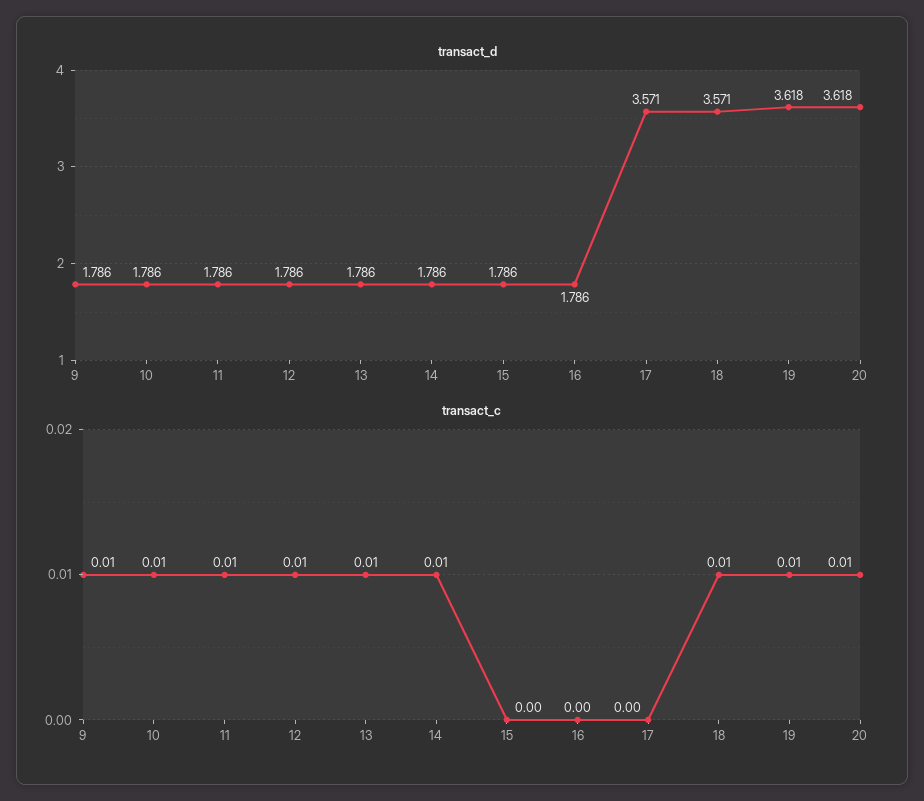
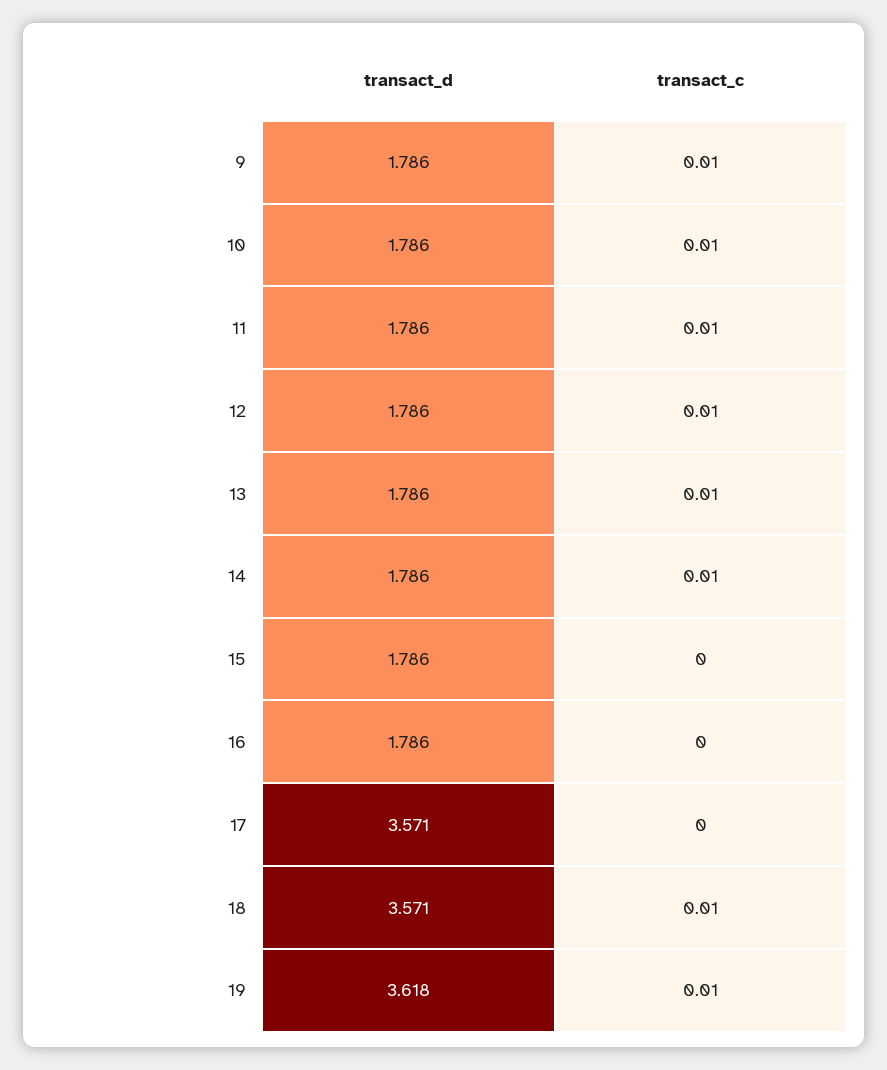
  {
    "transact_d": {
      "9": 1.786,
      "10": 1.786,
      "11": 1.786,
      "12": 1.786,
      "13": 1.786,
      "14": 1.786,
      "15": 1.786,
      "16": 1.786,
      "17": 3.571,
      "18": 3.571,
-     "19": 3.618,
+     "19": 3.618
-     "20": 3.618
    },
    "transact_c": {
      "9": 0.01,
      "10": 0.01,
      "11": 0.01,
      "12": 0.01,
      "13": 0.01,
      "14": 0.01,
      "15": 0,
      "16": 0,
      "17": 0,
      "18": 0.01,
-     "19": 0.01,
+     "19": 0.01
-     "20": 0.01
    }
  }

